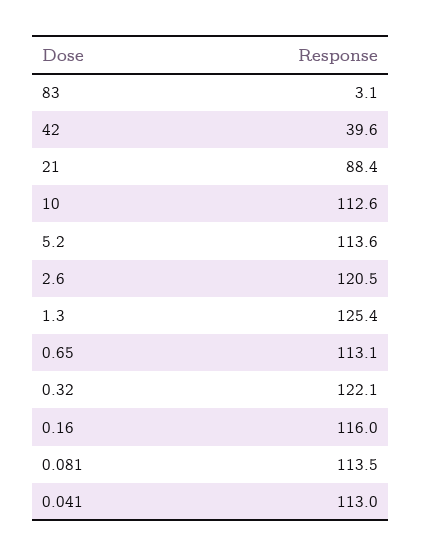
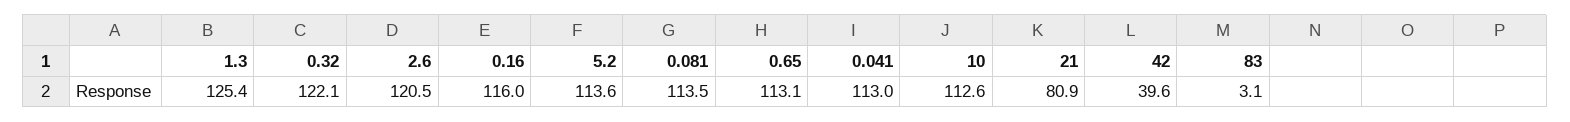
  {
    "83": 3.1,
    "42": 39.6,
-   "21": 88.4,
+   "21": 80.9,
    "10": 112.6,
    "5.2": 113.6,
    "2.6": 120.5,
    "1.3": 125.4,
    "0.65": 113.1,
    "0.32": 122.1,
    "0.16": 116,
    "0.081": 113.5,
    "0.041": 113
  }

